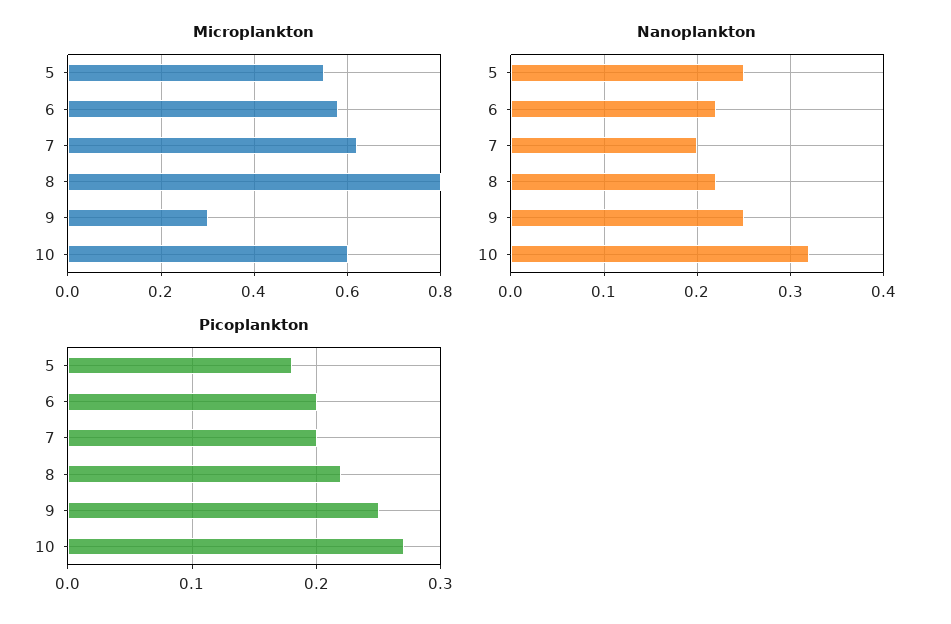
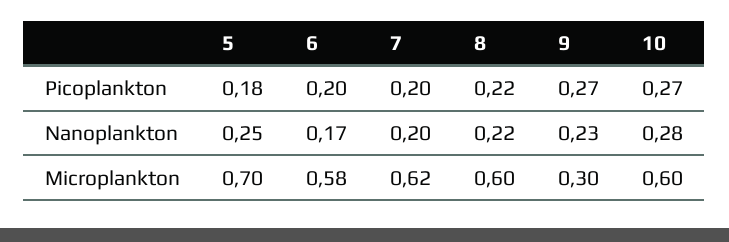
  {
    "Microplankton": {
-     "5": 0.55,
+     "5": 0.7,
      "6": 0.58,
      "7": 0.62,
-     "8": 0.8,
+     "8": 0.6,
      "9": 0.3,
      "10": 0.6
    },
    "Nanoplankton": {
      "5": 0.25,
-     "6": 0.22,
+     "6": 0.17,
      "7": 0.2,
      "8": 0.22,
-     "9": 0.25,
+     "9": 0.23,
-     "10": 0.32
+     "10": 0.28
    },
    "Picoplankton": {
      "5": 0.18,
      "6": 0.2,
      "7": 0.2,
      "8": 0.22,
-     "9": 0.25,
+     "9": 0.27,
      "10": 0.27
    }
  }

